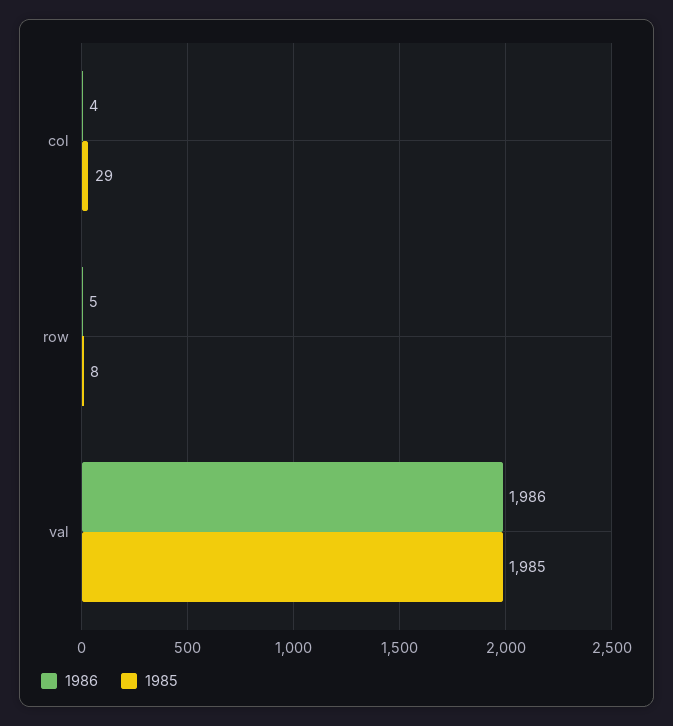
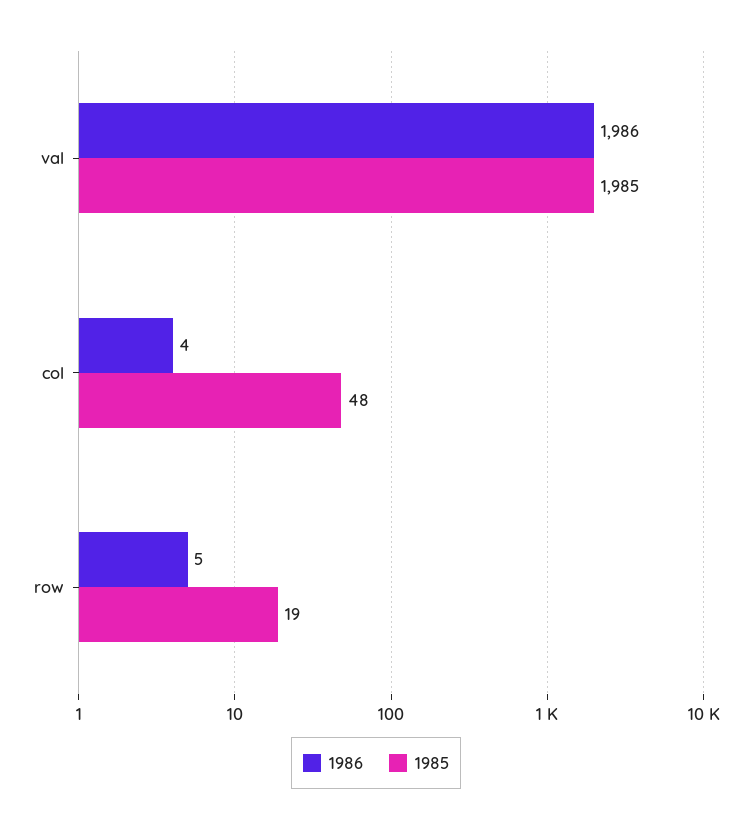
  {
    "1986": {
      "col": 4,
      "row": 5,
      "val": 1986
    },
    "1985": {
-     "col": 29,
+     "col": 48,
-     "row": 8,
+     "row": 19,
      "val": 1985
    }
  }

